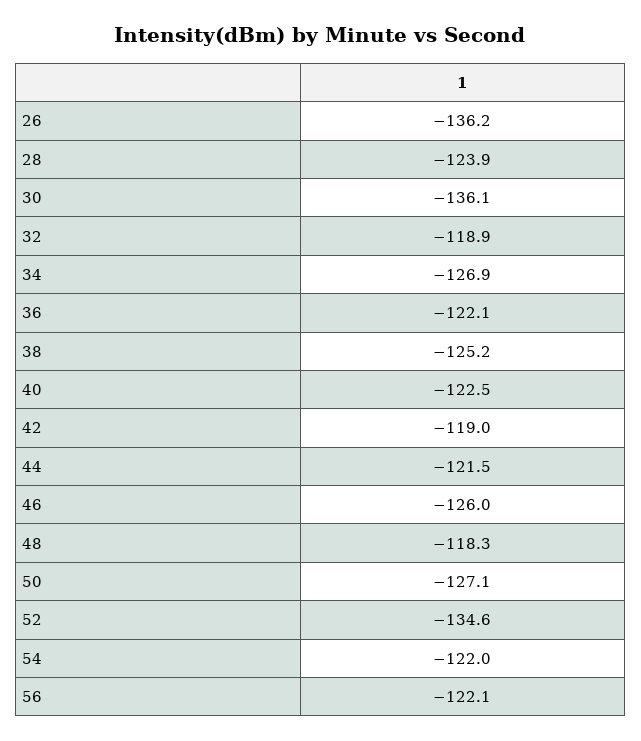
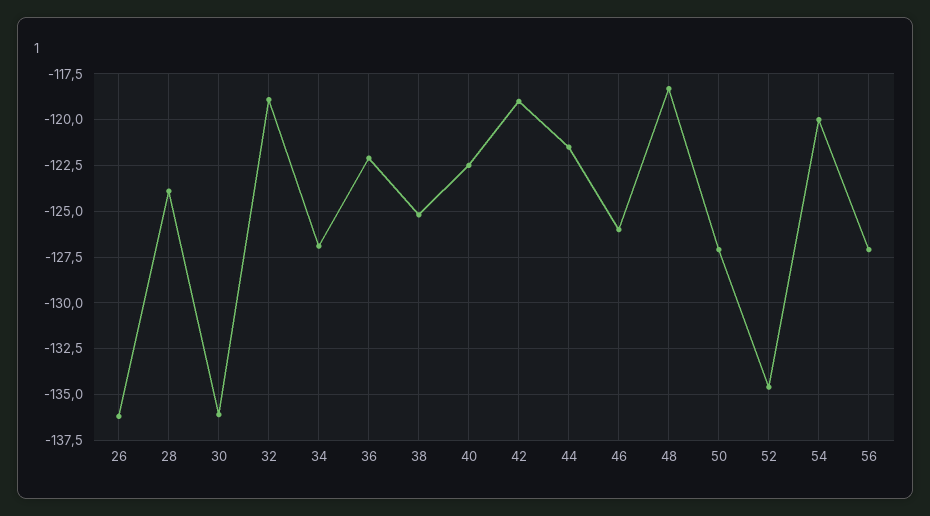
  {
    "26": -136.2,
    "28": -123.9,
    "30": -136.1,
    "32": -118.9,
    "34": -126.9,
    "36": -122.1,
    "38": -125.2,
    "40": -122.5,
    "42": -119,
    "44": -121.5,
    "46": -126,
    "48": -118.3,
    "50": -127.1,
    "52": -134.6,
-   "54": -122,
+   "54": -120,
-   "56": -122.1
+   "56": -127
  }

